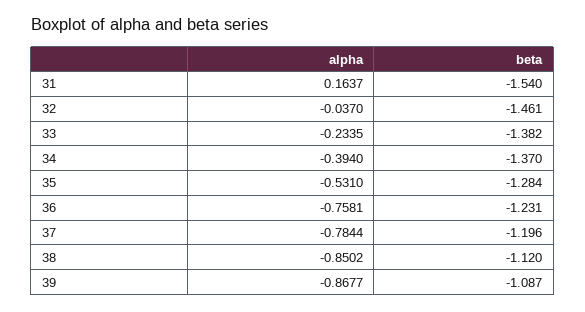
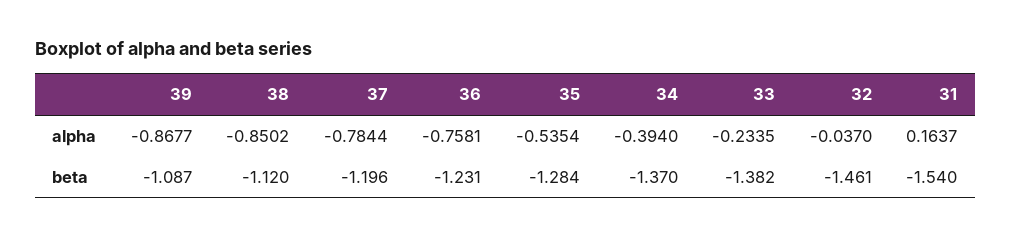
  {
    "alpha": {
      "31": 0.1637,
      "32": -0.037,
      "33": -0.2335,
      "34": -0.394,
-     "35": -0.531,
+     "35": -0.5354,
      "36": -0.7581,
      "37": -0.7844,
      "38": -0.8502,
      "39": -0.8677
    },
    "beta": {
      "31": -1.54,
      "32": -1.461,
      "33": -1.382,
      "34": -1.37,
      "35": -1.284,
      "36": -1.231,
      "37": -1.196,
      "38": -1.12,
      "39": -1.087
    }
  }

